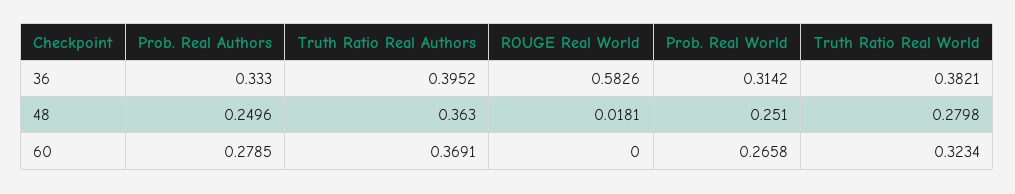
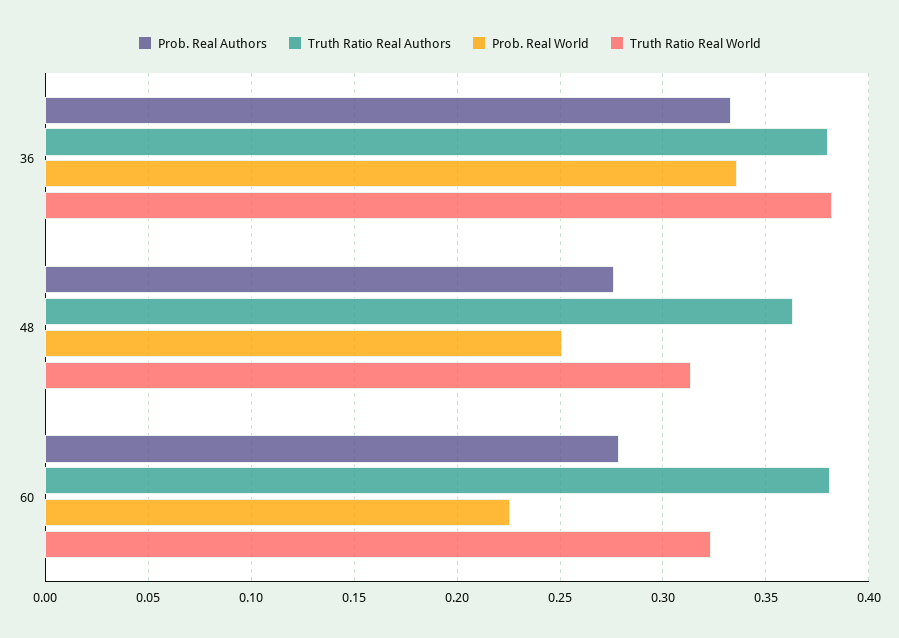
  {
    "Prob. Real Authors": {
      "36": 0.333,
-     "48": 0.2496,
+     "48": 0.275,
      "60": 0.2785
    },
    "Truth Ratio Real Authors": {
-     "36": 0.3952,
+     "36": 0.38,
      "48": 0.363,
-     "60": 0.3691
+     "60": 0.38
    },
-   "ROUGE Real World": {
-     "36": 0.5826,
-     "48": 0.0181,
-     "60": 0
-   },
    "Prob. Real World": {
-     "36": 0.3142,
+     "36": 0.335,
      "48": 0.251,
-     "60": 0.2658
+     "60": 0.225
    },
    "Truth Ratio Real World": {
      "36": 0.3821,
-     "48": 0.2798,
+     "48": 0.315,
      "60": 0.3234
    }
  }

